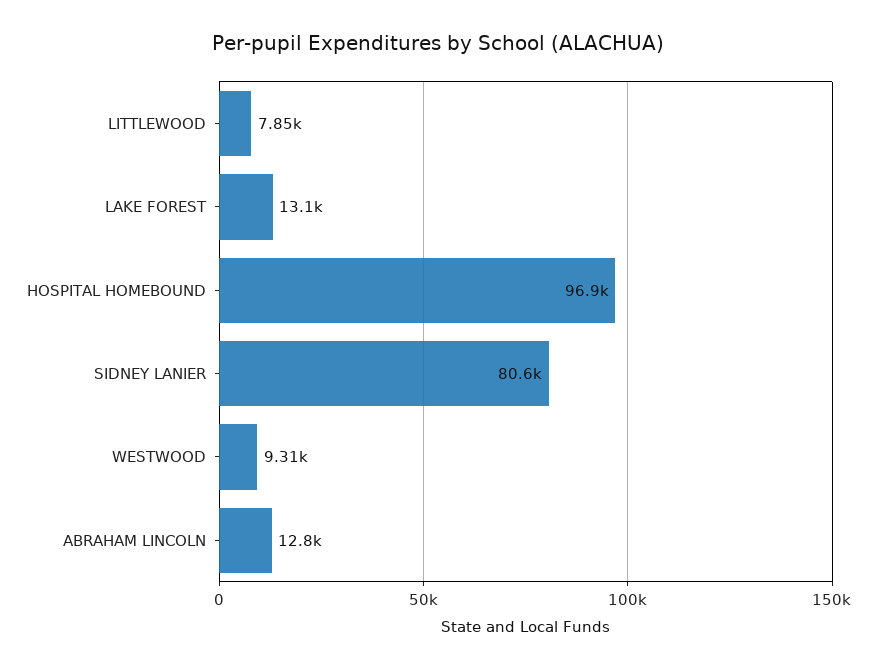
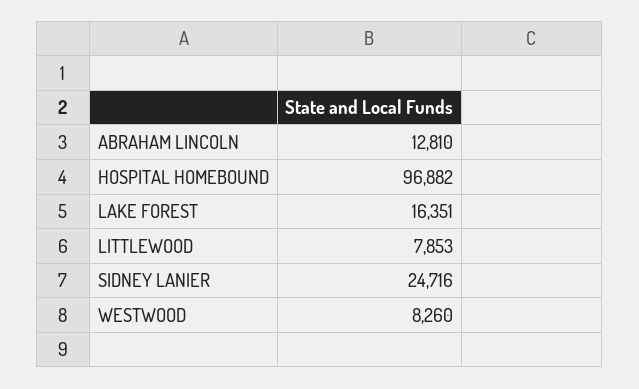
  {
    "LITTLEWOOD": 7853,
-   "LAKE FOREST": 13100,
+   "LAKE FOREST": 16351,
    "HOSPITAL HOMEBOUND": 96882,
-   "SIDNEY LANIER": 80600,
+   "SIDNEY LANIER": 24716,
-   "WESTWOOD": 9310,
+   "WESTWOOD": 8260,
    "ABRAHAM LINCOLN": 12810
  }

